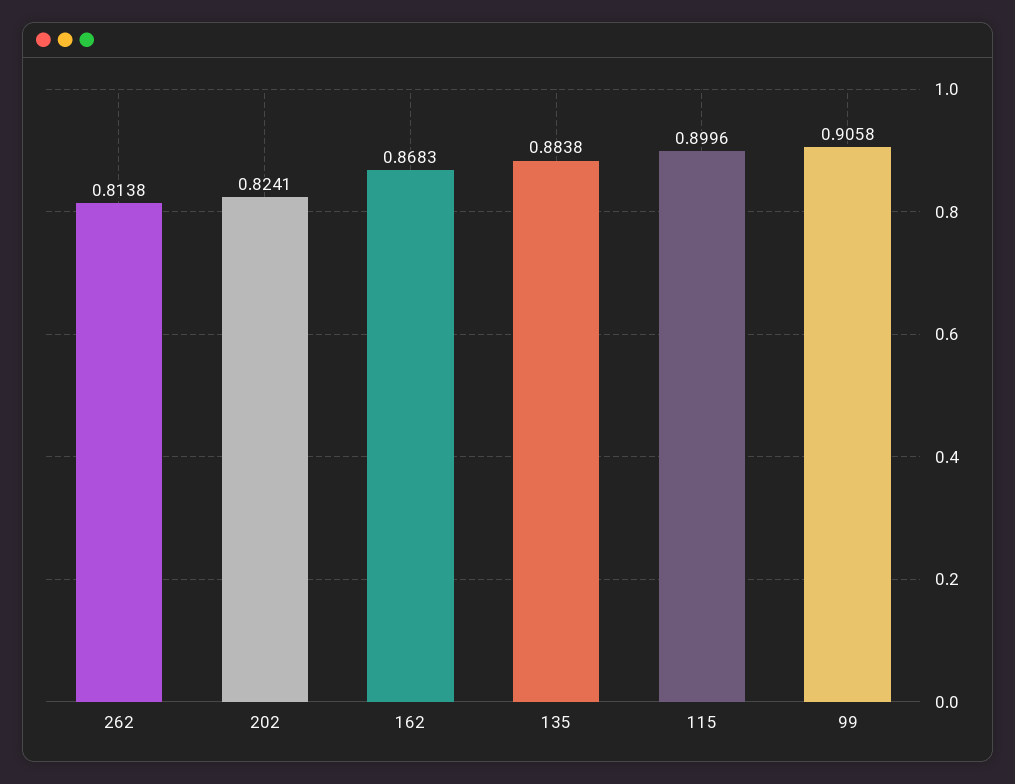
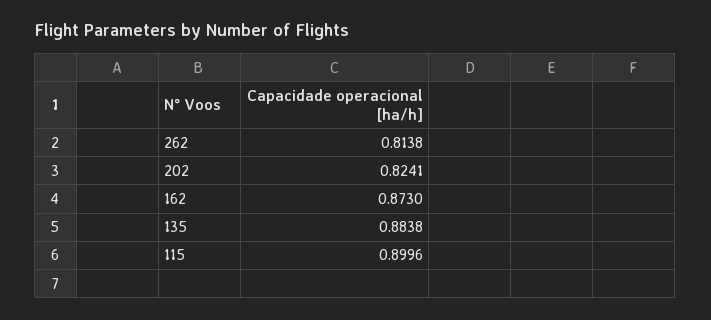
  {
    "262": 0.8138,
    "202": 0.8241,
-   "162": 0.8683,
+   "162": 0.873,
    "135": 0.8838,
-   "115": 0.8996,
+   "115": 0.8996
-   "99": 0.9058
  }

